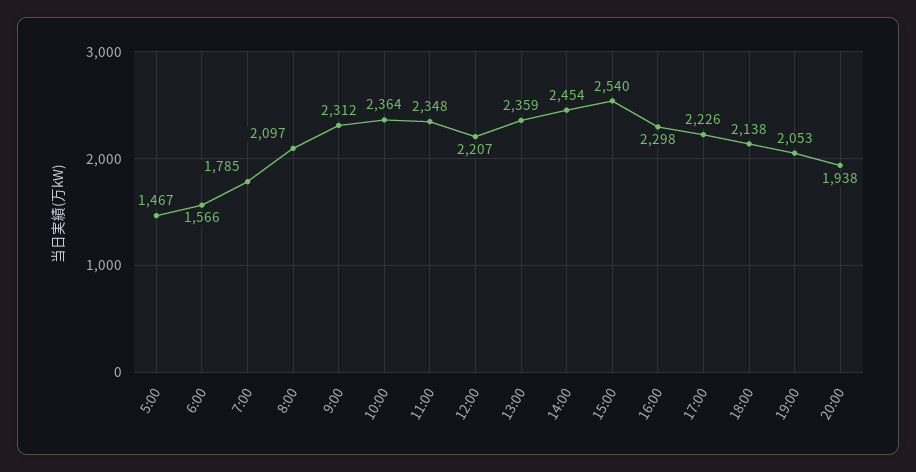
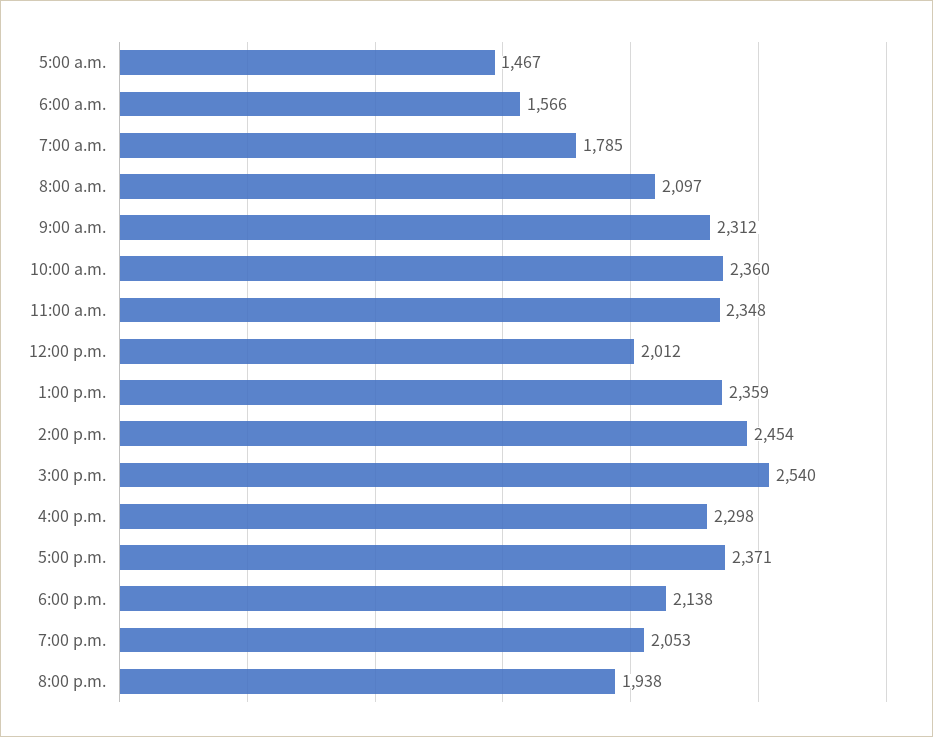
  {
    "5:00": 1467,
    "6:00": 1566,
    "7:00": 1785,
    "8:00": 2097,
    "9:00": 2312,
-   "10:00": 2364,
+   "10:00": 2360,
    "11:00": 2348,
-   "12:00": 2207,
+   "12:00": 2012,
    "13:00": 2359,
    "14:00": 2454,
    "15:00": 2540,
    "16:00": 2298,
-   "17:00": 2226,
+   "17:00": 2371,
    "18:00": 2138,
    "19:00": 2053,
    "20:00": 1938
  }

